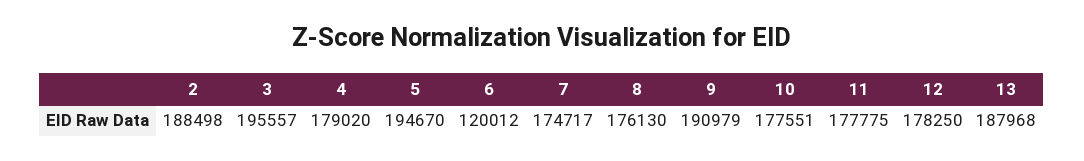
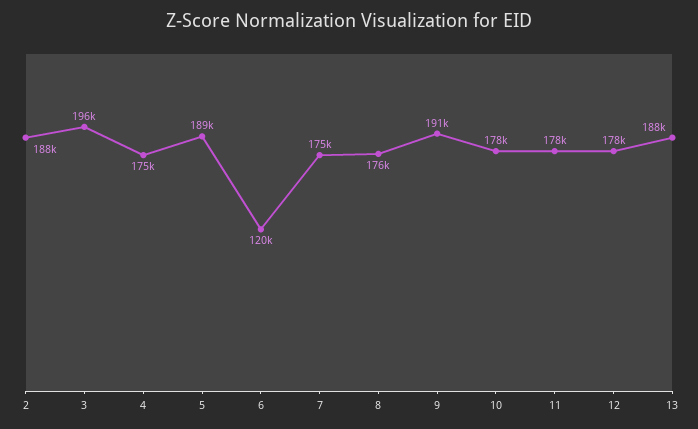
  {
    "2": 188498,
    "3": 195557,
-   "4": 179020,
+   "4": 175000,
-   "5": 194670,
+   "5": 189000,
    "6": 120012,
    "7": 174717,
    "8": 176130,
    "9": 190979,
    "10": 177551,
    "11": 177775,
    "12": 178250,
    "13": 187968
  }

